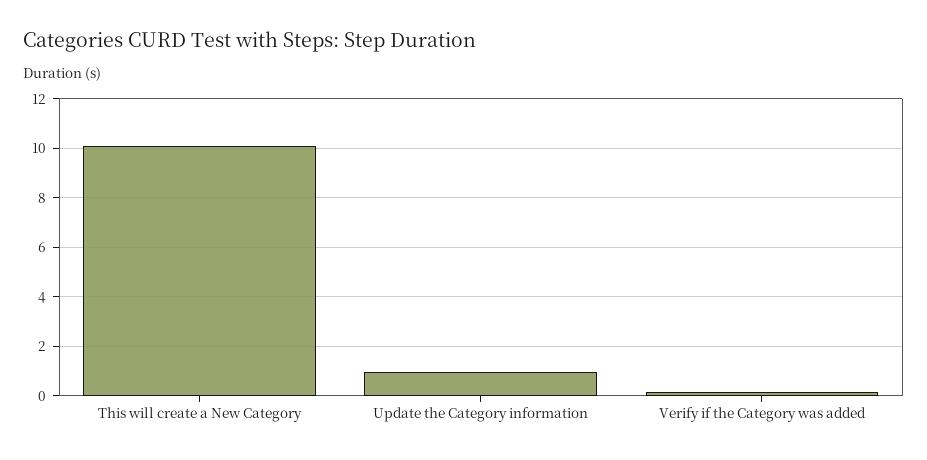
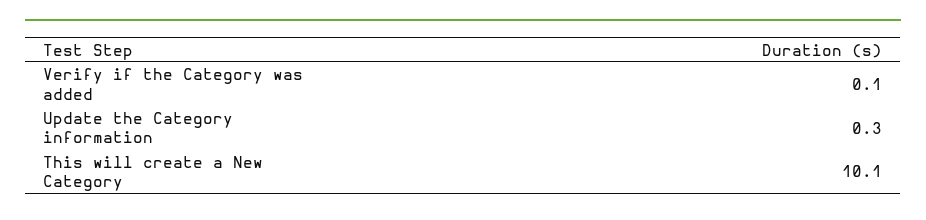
  {
    "This will create a New Category": 10.1,
-   "Update the Category information": 1,
+   "Update the Category information": 0.3,
    "Verify if the Category was added": 0.1
  }

